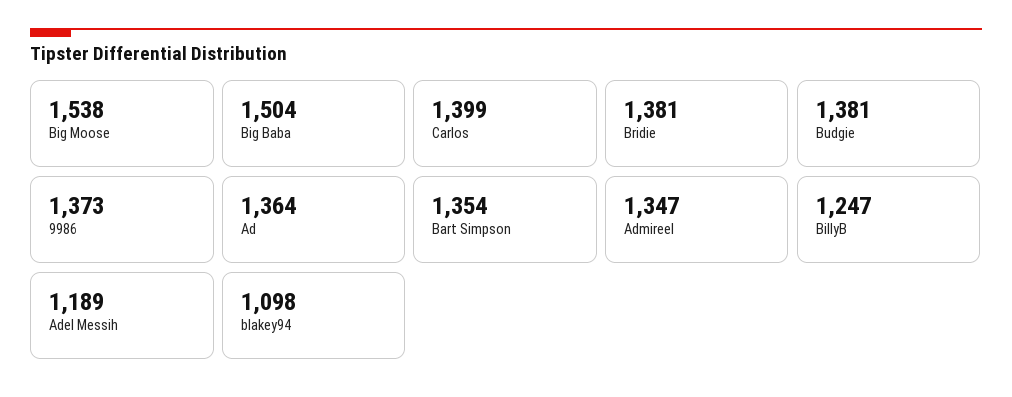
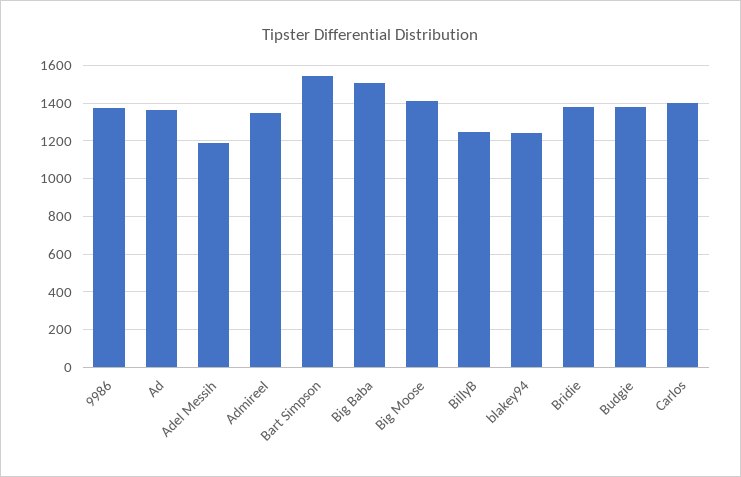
  {
-   "Big Moose": 1538,
+   "Big Moose": 1400,
    "Big Baba": 1504,
    "Carlos": 1399,
    "Bridie": 1381,
    "Budgie": 1381,
    "9986": 1373,
    "Ad": 1364,
-   "Bart Simpson": 1354,
+   "Bart Simpson": 1550,
    "Admireel": 1347,
    "BillyB": 1247,
    "Adel Messih": 1189,
-   "blakey94": 1098
+   "blakey94": 1250
  }

